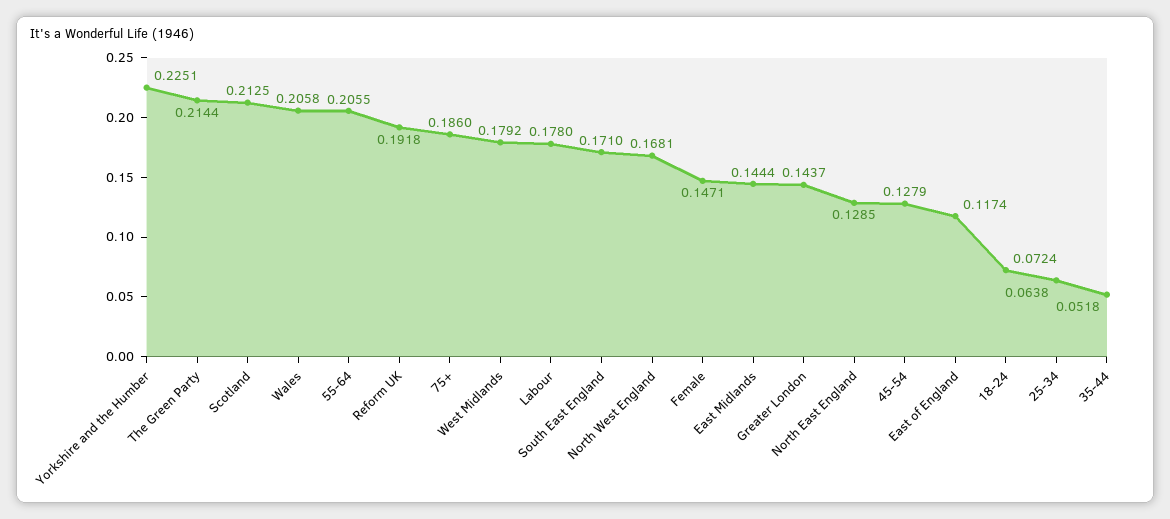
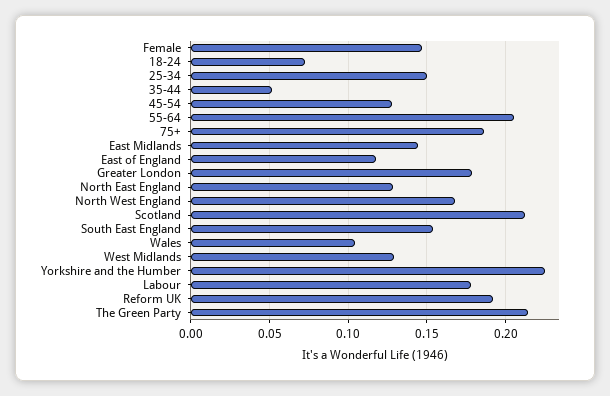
  {
    "Yorkshire and the Humber": 0.2251,
    "The Green Party": 0.2144,
    "Scotland": 0.2125,
-   "Wales": 0.2058,
+   "Wales": 0.105,
    "55-64": 0.2055,
    "Reform UK": 0.1918,
    "75+": 0.186,
-   "West Midlands": 0.1792,
+   "West Midlands": 0.13,
    "Labour": 0.178,
-   "South East England": 0.171,
+   "South East England": 0.155,
    "North West England": 0.1681,
    "Female": 0.1471,
    "East Midlands": 0.1444,
-   "Greater London": 0.1437,
+   "Greater London": 0.18,
    "North East England": 0.1285,
    "45-54": 0.1279,
    "East of England": 0.1174,
    "18-24": 0.0724,
-   "25-34": 0.0638,
+   "25-34": 0.15,
    "35-44": 0.0518
  }

